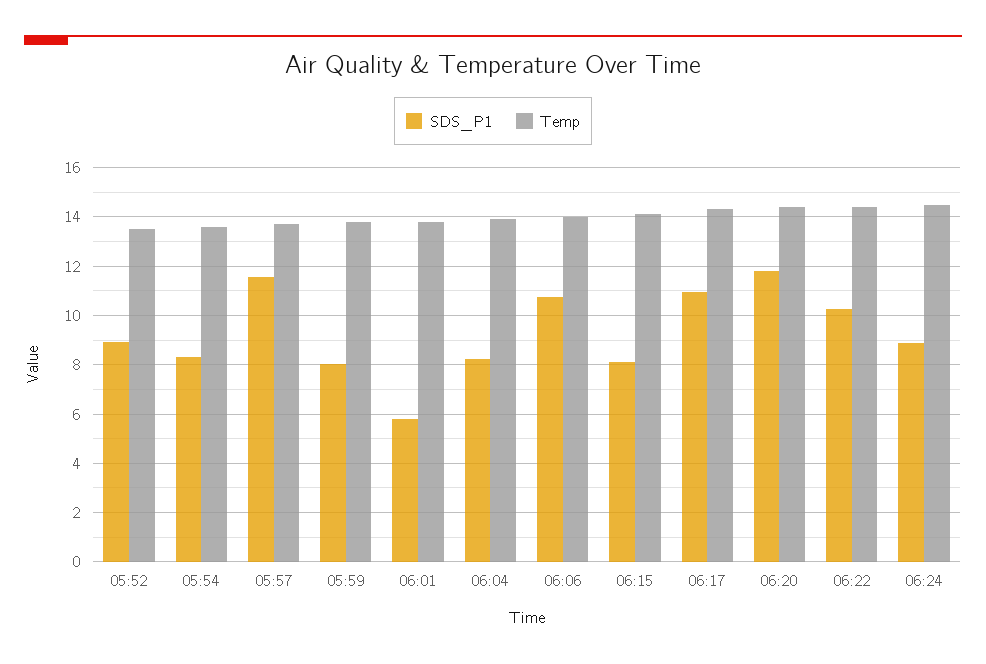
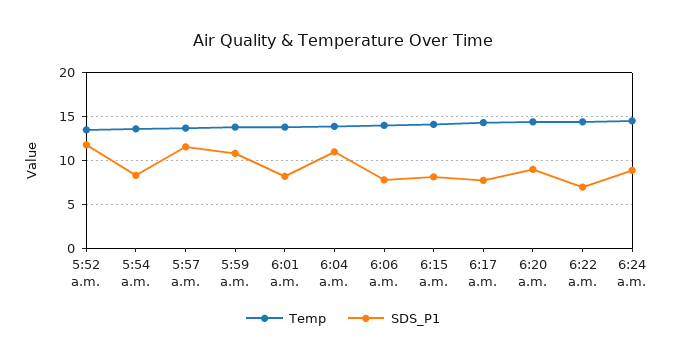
  {
    "SDS_P1": {
-     "05:52": 9,
+     "05:52": 12,
      "05:54": 8.25,
      "05:57": 11.5,
-     "05:59": 8,
+     "05:59": 11,
-     "06:01": 5.75,
+     "06:01": 8,
-     "06:04": 8.25,
+     "06:04": 11,
-     "06:06": 10.75,
+     "06:06": 8,
      "06:15": 8.25,
-     "06:17": 11,
+     "06:17": 8,
-     "06:20": 11.75,
+     "06:20": 9,
-     "06:22": 10.25,
+     "06:22": 7,
      "06:24": 9
    },
    "Temp": {
      "05:52": 13.5,
      "05:54": 13.5,
      "05:57": 13.75,
      "05:59": 13.75,
      "06:01": 13.75,
      "06:04": 14,
      "06:06": 14,
      "06:15": 14,
      "06:17": 14.25,
      "06:20": 14.5,
      "06:22": 14.5,
      "06:24": 14.5
    }
  }

